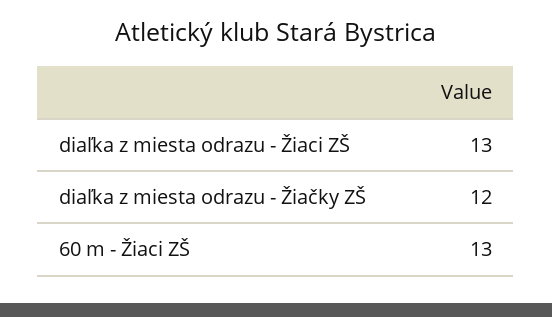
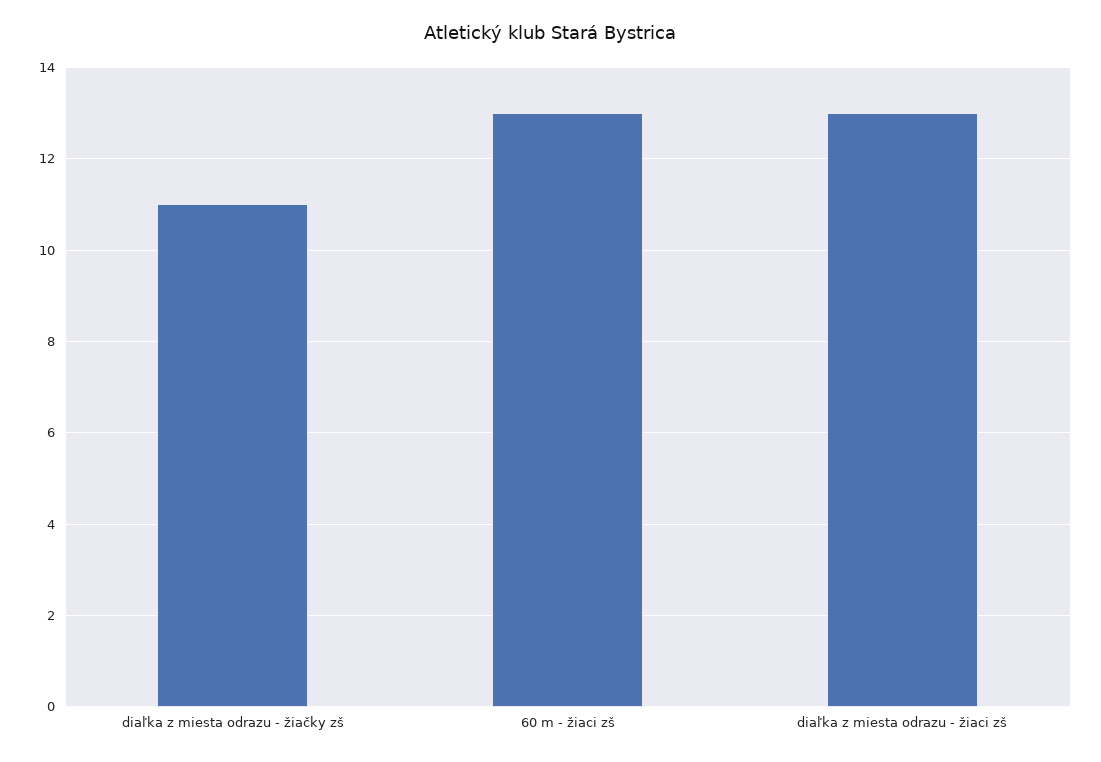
  {
    "diaľka z miesta odrazu - Žiaci ZŠ": 13,
-   "diaľka z miesta odrazu - Žiačky ZŠ": 12,
+   "diaľka z miesta odrazu - Žiačky ZŠ": 11,
    "60 m - Žiaci ZŠ": 13
  }

